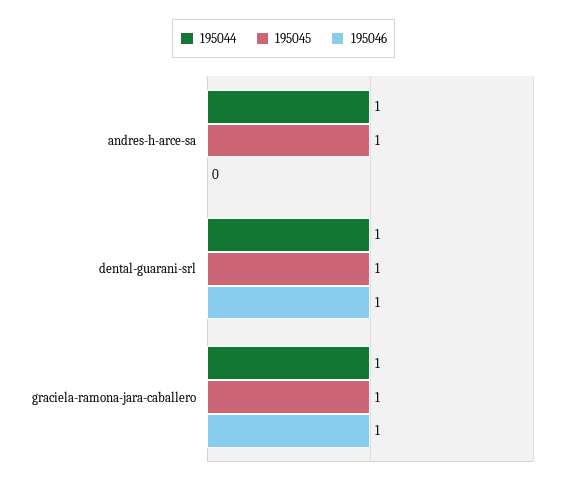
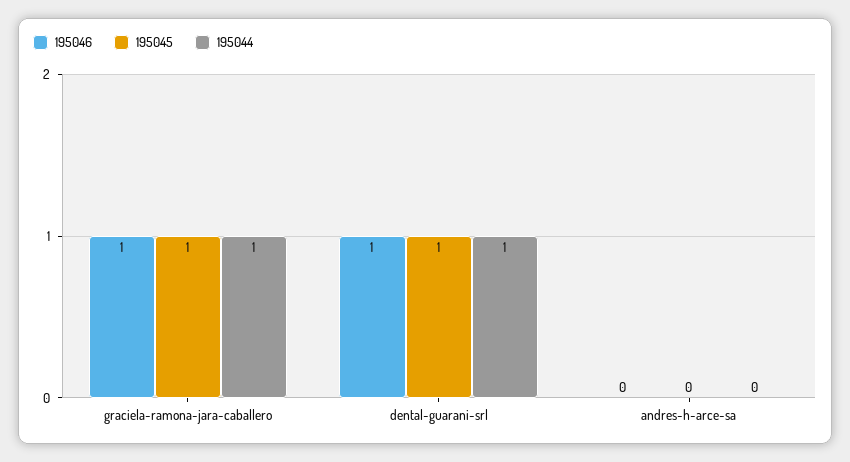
  {
    "195044": {
-     "andres-h-arce-sa": 1,
+     "andres-h-arce-sa": 0,
      "dental-guarani-srl": 1,
      "graciela-ramona-jara-caballero": 1
    },
    "195045": {
-     "andres-h-arce-sa": 1,
+     "andres-h-arce-sa": 0,
      "dental-guarani-srl": 1,
      "graciela-ramona-jara-caballero": 1
    },
    "195046": {
      "andres-h-arce-sa": 0,
      "dental-guarani-srl": 1,
      "graciela-ramona-jara-caballero": 1
    }
  }

